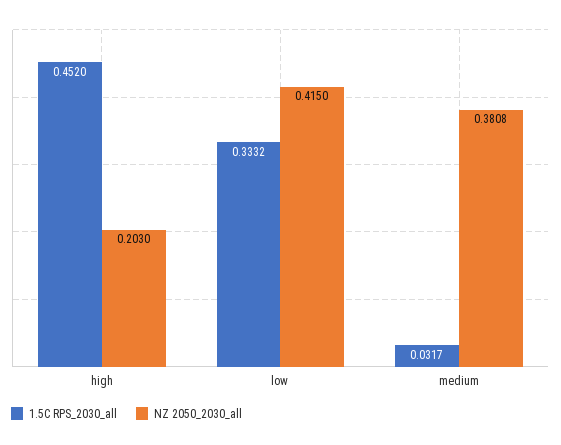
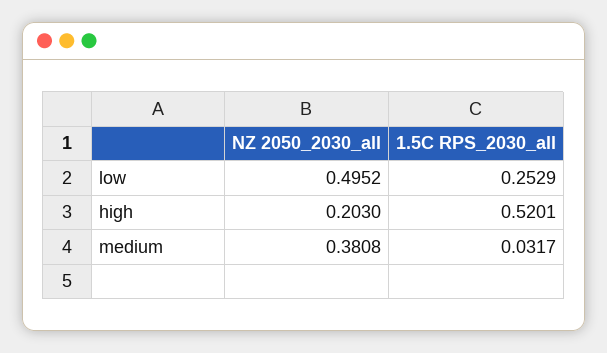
  {
    "1.5C RPS_2030_all": {
-     "high": 0.452,
+     "high": 0.5201,
-     "low": 0.3332,
+     "low": 0.2529,
      "medium": 0.0317
    },
    "NZ 2050_2030_all": {
      "high": 0.203,
-     "low": 0.415,
+     "low": 0.4952,
      "medium": 0.3808
    }
  }

